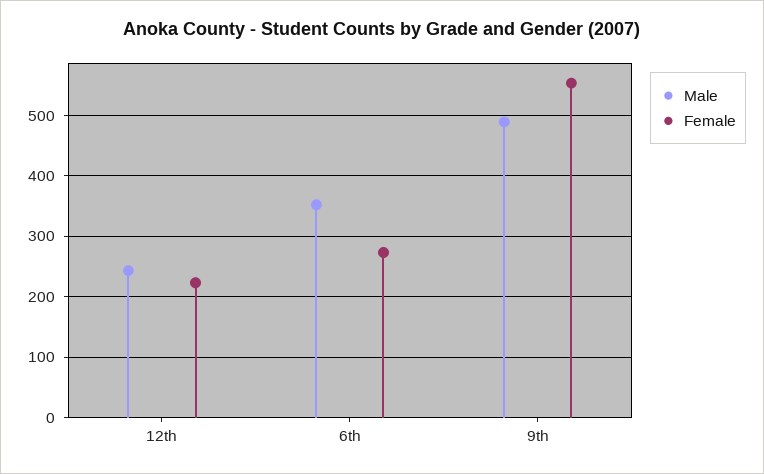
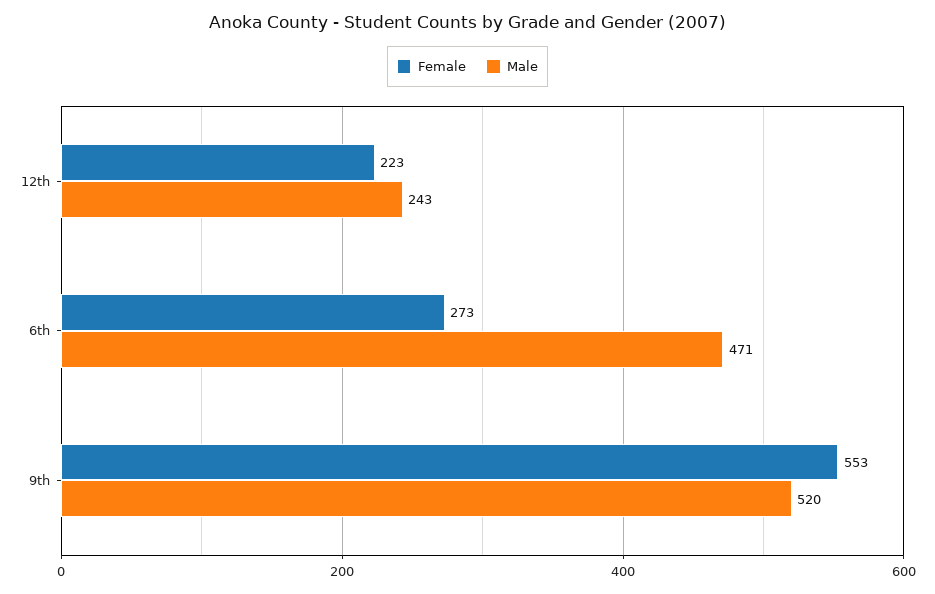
  {
    "Male": {
      "12th": 243,
-     "6th": 350,
+     "6th": 471,
-     "9th": 490
+     "9th": 520
    },
    "Female": {
      "12th": 223,
      "6th": 273,
      "9th": 553
    }
  }

